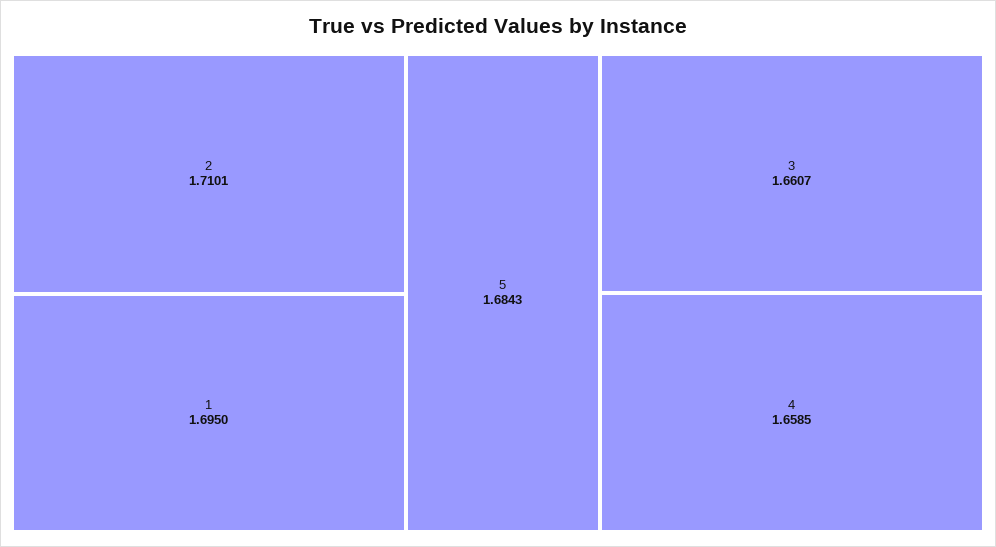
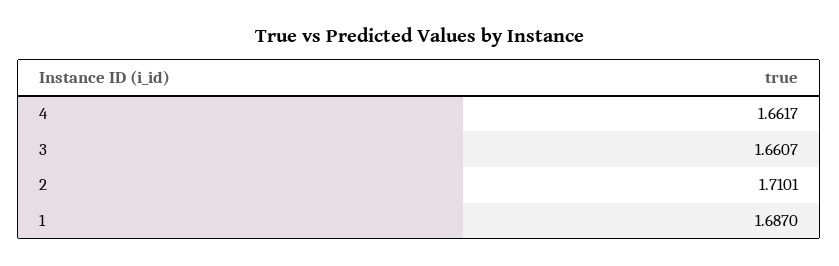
  {
    "2": 1.7101,
-   "1": 1.695,
+   "1": 1.687,
-   "5": 1.6843,
    "3": 1.6607,
-   "4": 1.6585
+   "4": 1.6617
  }

